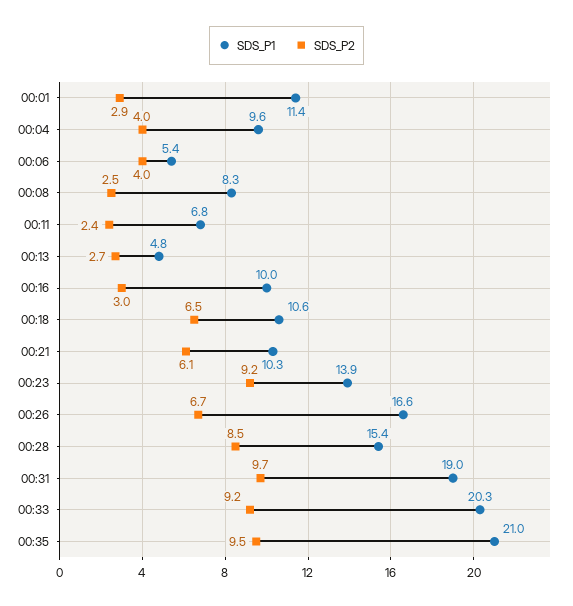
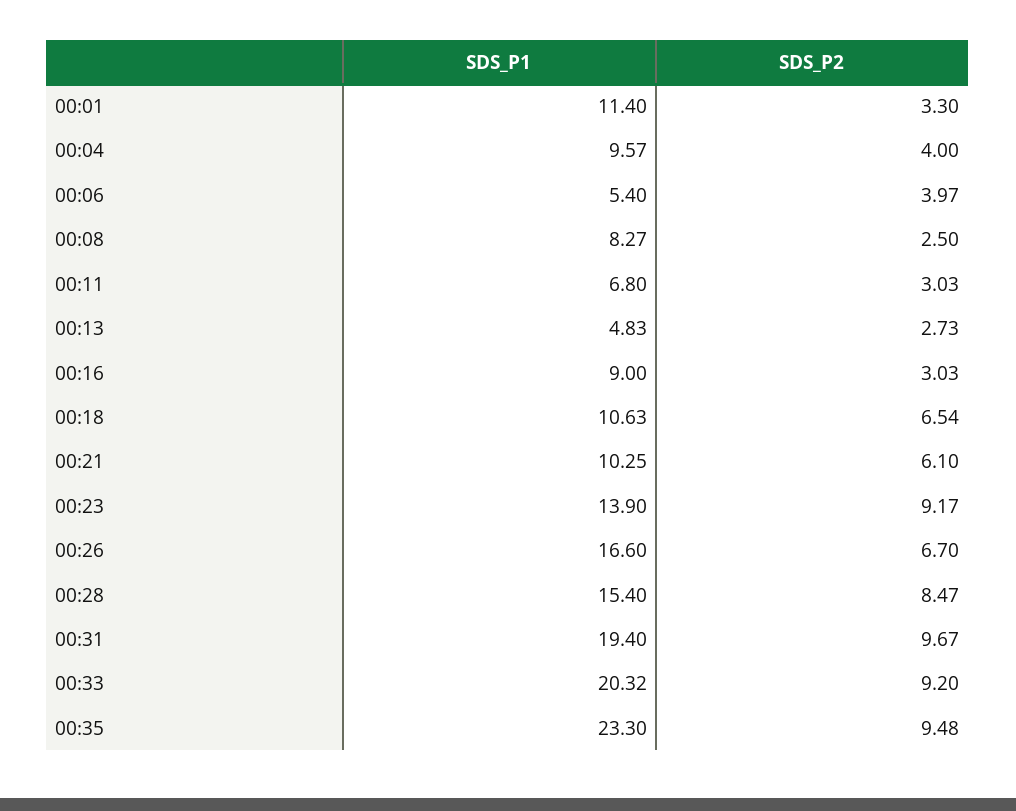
  {
    "SDS_P1": {
      "00:01": 11.4,
      "00:04": 9.57,
      "00:06": 5.4,
      "00:08": 8.27,
      "00:11": 6.8,
      "00:13": 4.83,
-     "00:16": 10,
+     "00:16": 9,
      "00:18": 10.63,
      "00:21": 10.25,
      "00:23": 13.9,
      "00:26": 16.6,
      "00:28": 15.4,
-     "00:31": 19,
+     "00:31": 19.4,
      "00:33": 20.32,
-     "00:35": 21
+     "00:35": 23.3
    },
    "SDS_P2": {
-     "00:01": 2.9,
+     "00:01": 3.3,
      "00:04": 4,
      "00:06": 3.97,
      "00:08": 2.5,
-     "00:11": 2.4,
+     "00:11": 3.03,
      "00:13": 2.73,
      "00:16": 3.03,
      "00:18": 6.54,
      "00:21": 6.1,
      "00:23": 9.17,
      "00:26": 6.7,
      "00:28": 8.47,
      "00:31": 9.67,
      "00:33": 9.2,
      "00:35": 9.48
    }
  }

